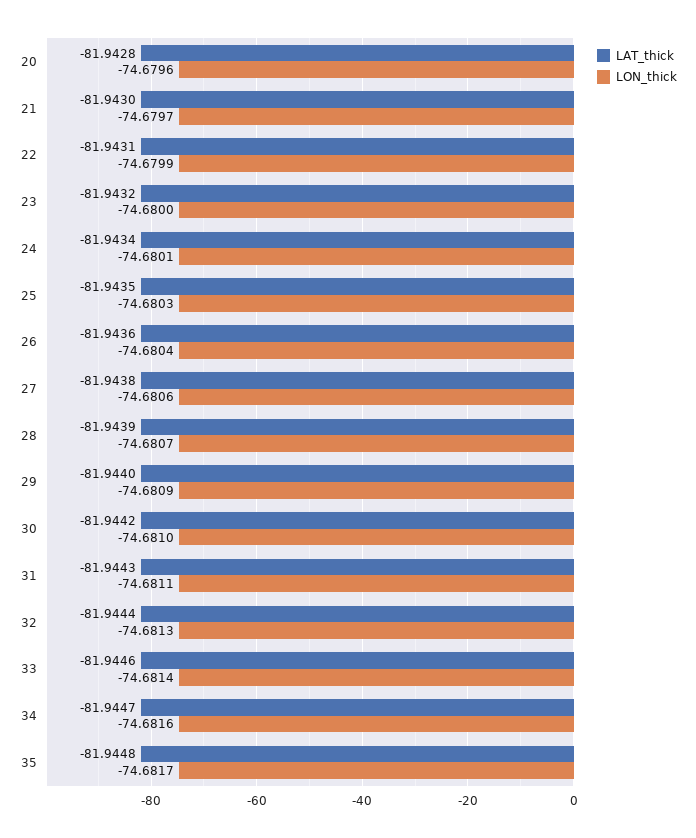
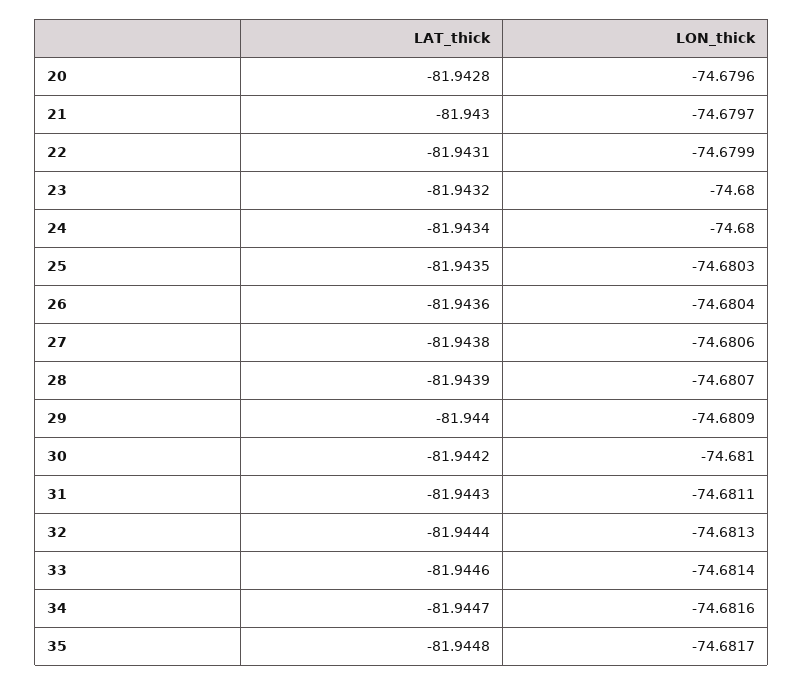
  {
    "LAT_thick": {
      "20": -81.9428,
      "21": -81.943,
      "22": -81.9431,
      "23": -81.9432,
      "24": -81.9434,
      "25": -81.9435,
      "26": -81.9436,
      "27": -81.9438,
      "28": -81.9439,
      "29": -81.944,
      "30": -81.9442,
      "31": -81.9443,
      "32": -81.9444,
      "33": -81.9446,
      "34": -81.9447,
      "35": -81.9448
    },
    "LON_thick": {
      "20": -74.6796,
      "21": -74.6797,
      "22": -74.6799,
      "23": -74.68,
-     "24": -74.6801,
+     "24": -74.68,
      "25": -74.6803,
      "26": -74.6804,
      "27": -74.6806,
      "28": -74.6807,
      "29": -74.6809,
      "30": -74.681,
      "31": -74.6811,
      "32": -74.6813,
      "33": -74.6814,
      "34": -74.6816,
      "35": -74.6817
    }
  }

